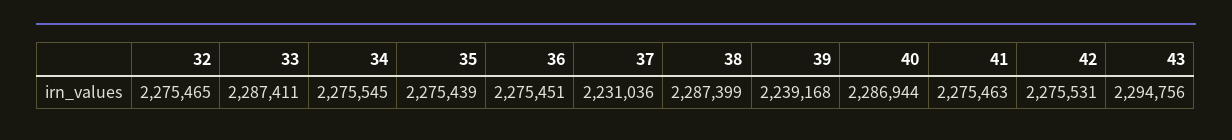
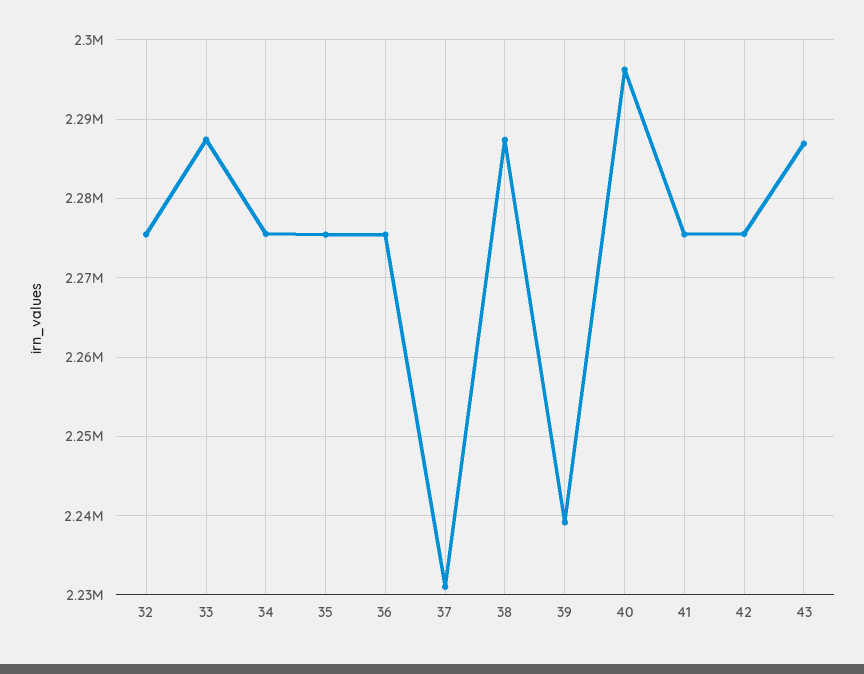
  {
    "32": 2275465,
    "33": 2287411,
    "34": 2275545,
    "35": 2275439,
    "36": 2275451,
    "37": 2231036,
    "38": 2287399,
    "39": 2239168,
-   "40": 2286944,
+   "40": 2296000,
    "41": 2275463,
    "42": 2275531,
-   "43": 2294756
+   "43": 2287000
  }

